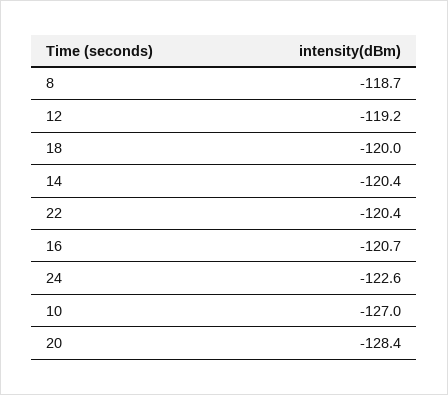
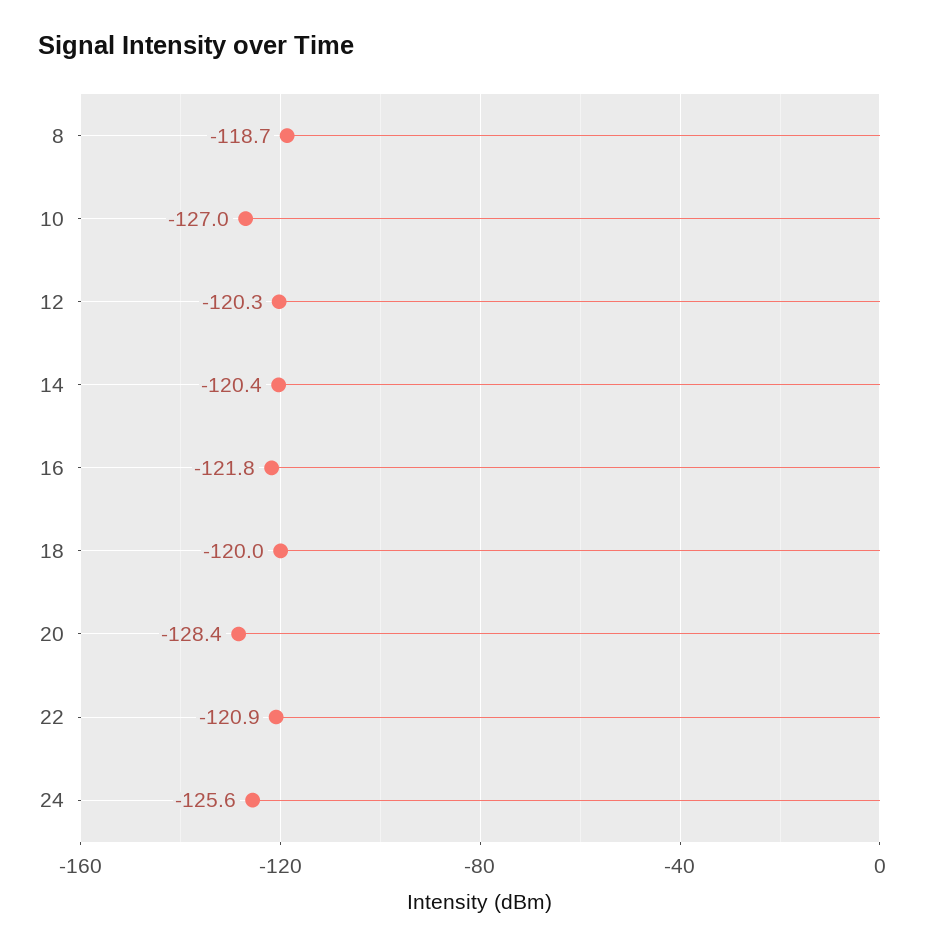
  {
    "8": -118.7,
-   "12": -119.2,
+   "12": -120.3,
    "18": -120,
    "14": -120.4,
-   "22": -120.4,
+   "22": -120.9,
-   "16": -120.7,
+   "16": -121.8,
-   "24": -122.6,
+   "24": -125.6,
    "10": -127,
    "20": -128.4
  }

